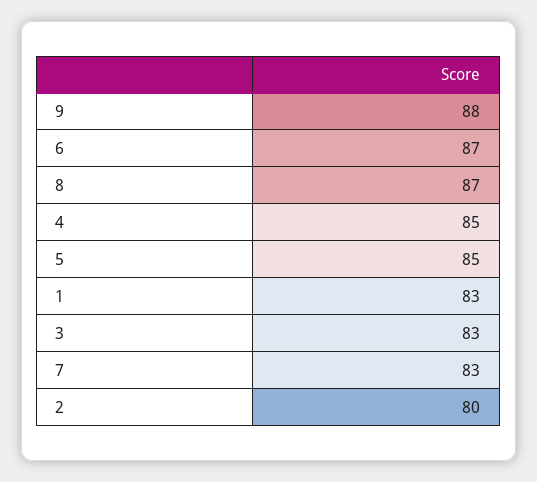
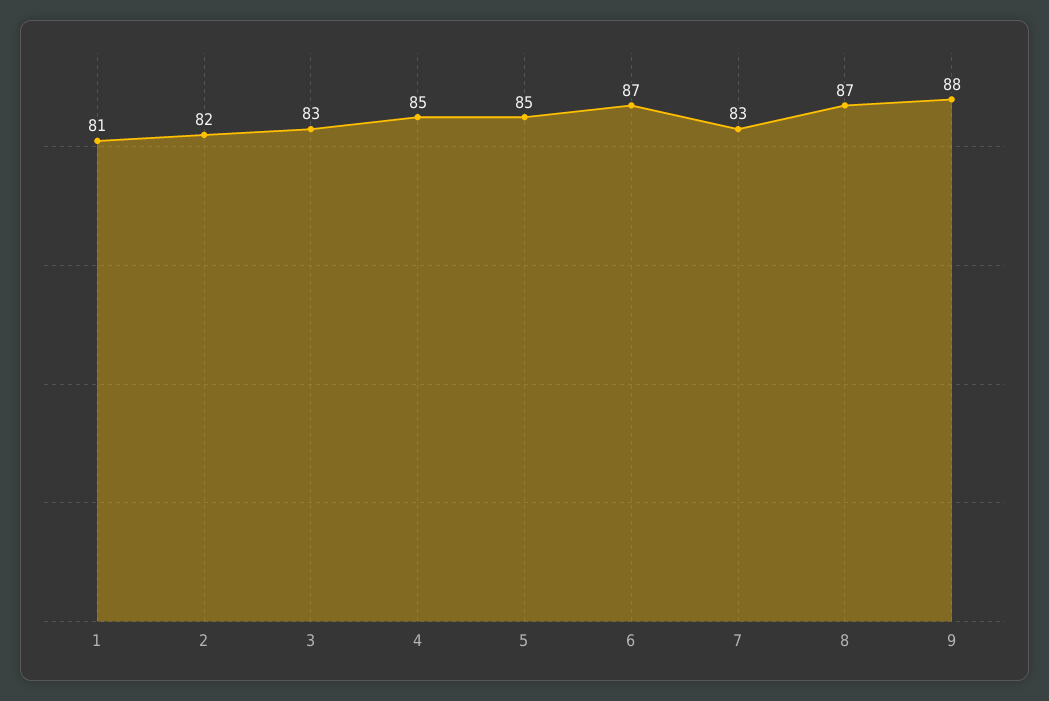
  {
    "9": 88,
    "6": 87,
    "8": 87,
    "4": 85,
    "5": 85,
-   "1": 83,
+   "1": 81,
    "3": 83,
    "7": 83,
-   "2": 80
+   "2": 82
  }

